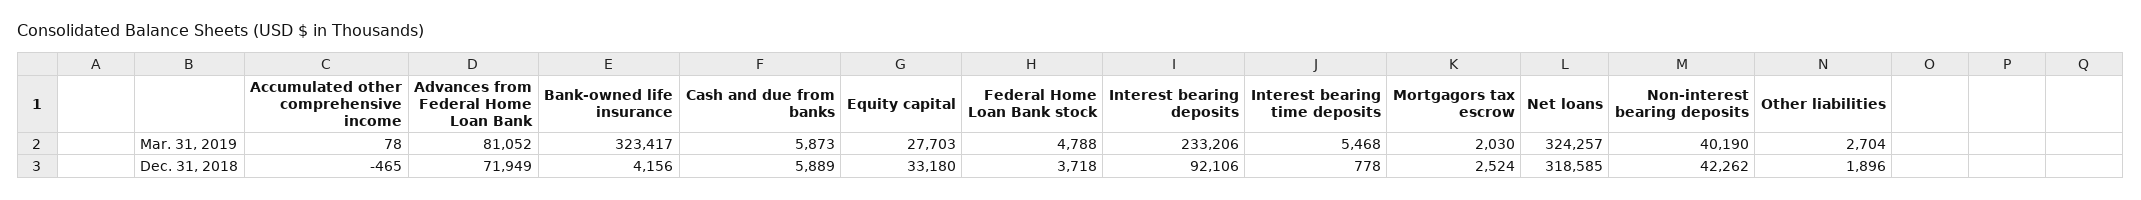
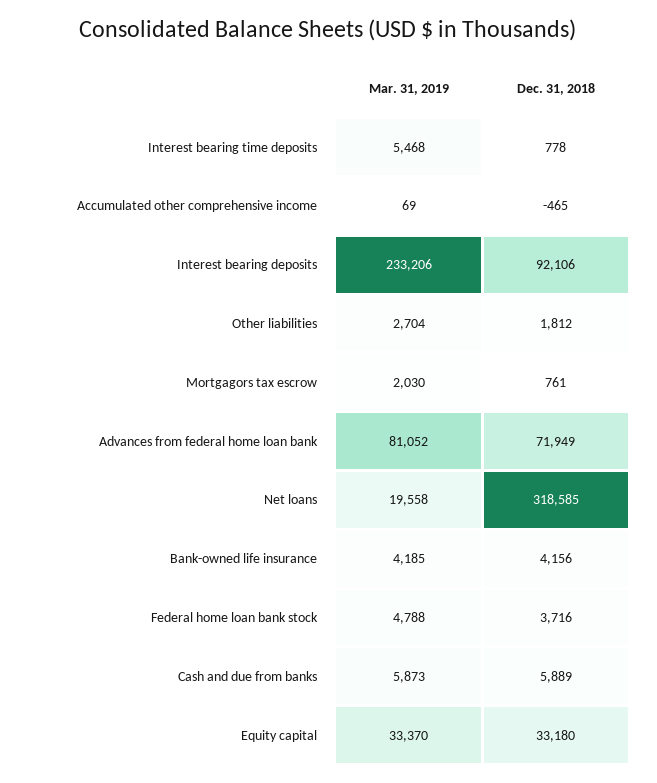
  {
    "Accumulated other comprehensive income": {
-     "Mar. 31, 2019": 78,
+     "Mar. 31, 2019": 69,
      "Dec. 31, 2018": -465
    },
    "Advances from Federal Home Loan Bank": {
      "Mar. 31, 2019": 81052,
      "Dec. 31, 2018": 71949
    },
    "Bank-owned life insurance": {
-     "Mar. 31, 2019": 323417,
+     "Mar. 31, 2019": 4185,
      "Dec. 31, 2018": 4156
    },
    "Cash and due from banks": {
      "Mar. 31, 2019": 5873,
      "Dec. 31, 2018": 5889
    },
    "Equity capital": {
-     "Mar. 31, 2019": 27703,
+     "Mar. 31, 2019": 33370,
      "Dec. 31, 2018": 33180
    },
    "Federal Home Loan Bank stock": {
      "Mar. 31, 2019": 4788,
-     "Dec. 31, 2018": 3718
+     "Dec. 31, 2018": 3716
    },
    "Interest bearing deposits": {
      "Mar. 31, 2019": 233206,
      "Dec. 31, 2018": 92106
    },
    "Interest bearing time deposits": {
      "Mar. 31, 2019": 5468,
      "Dec. 31, 2018": 778
    },
    "Mortgagors tax escrow": {
      "Mar. 31, 2019": 2030,
-     "Dec. 31, 2018": 2524
+     "Dec. 31, 2018": 761
    },
    "Net loans": {
-     "Mar. 31, 2019": 324257,
+     "Mar. 31, 2019": 19558,
      "Dec. 31, 2018": 318585
    },
-   "Non-interest bearing deposits": {
-     "Mar. 31, 2019": 40190,
-     "Dec. 31, 2018": 42262
-   },
    "Other liabilities": {
      "Mar. 31, 2019": 2704,
-     "Dec. 31, 2018": 1896
+     "Dec. 31, 2018": 1812
    }
  }

